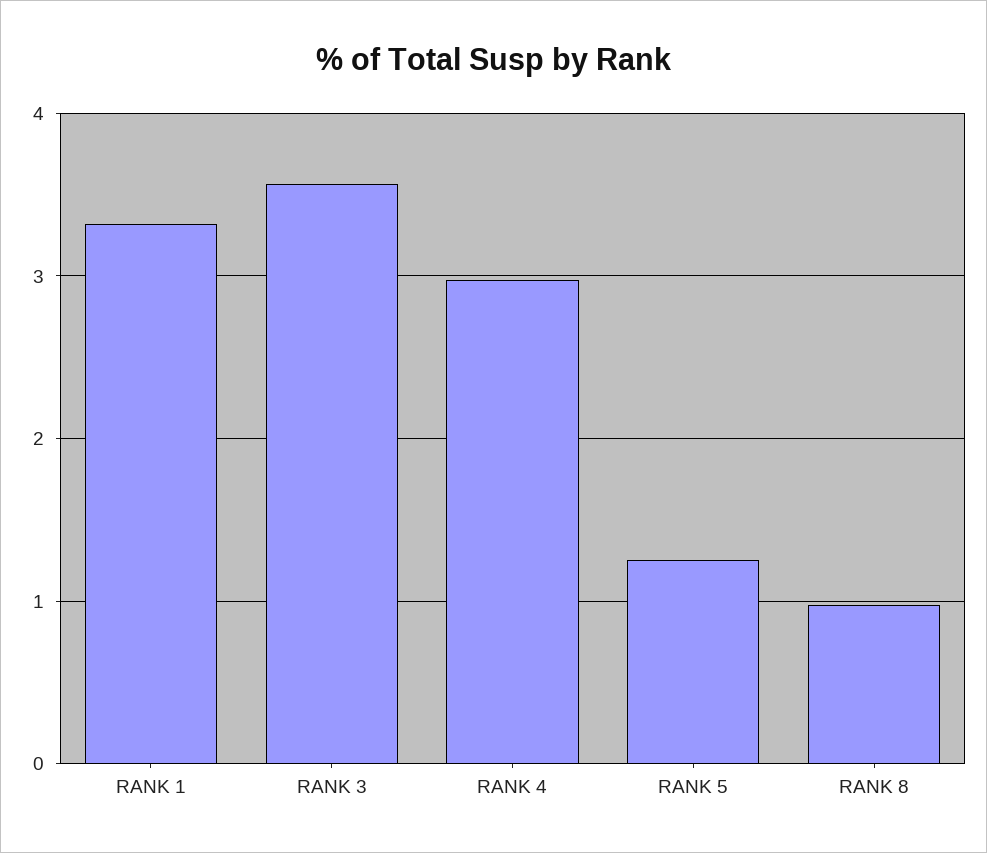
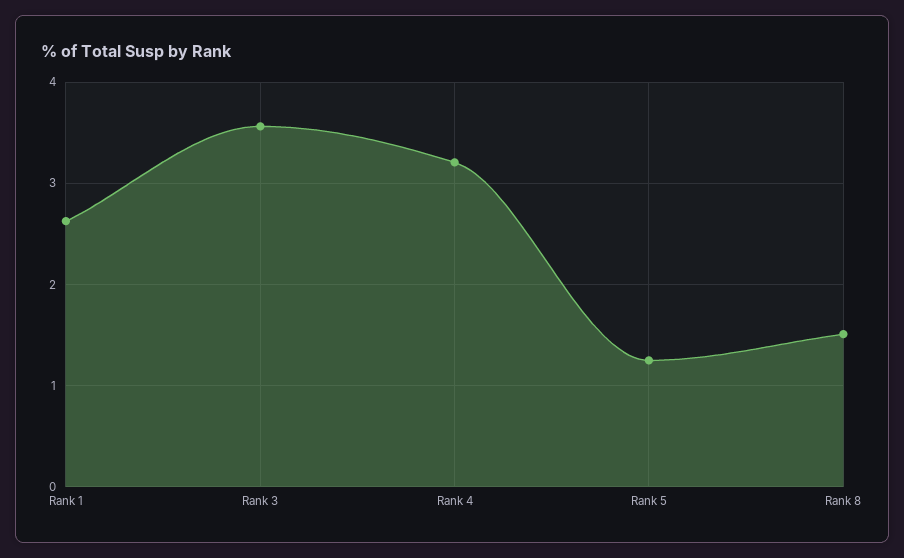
  {
-   "RANK 1": 3.3,
+   "RANK 1": 2.6,
    "RANK 3": 3.6,
-   "RANK 4": 3,
+   "RANK 4": 3.2,
    "RANK 5": 1.3,
-   "RANK 8": 1
+   "RANK 8": 1.5
  }

